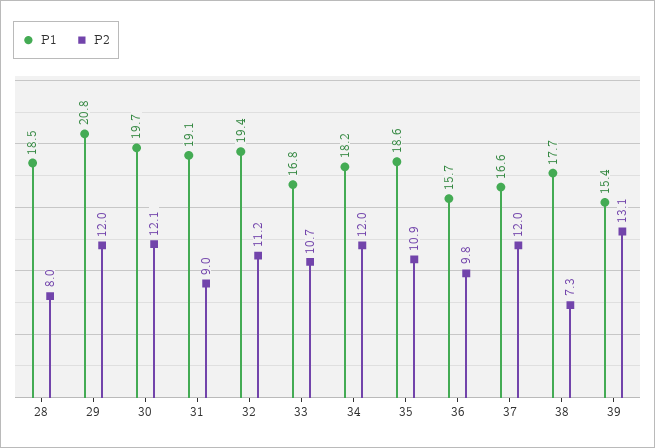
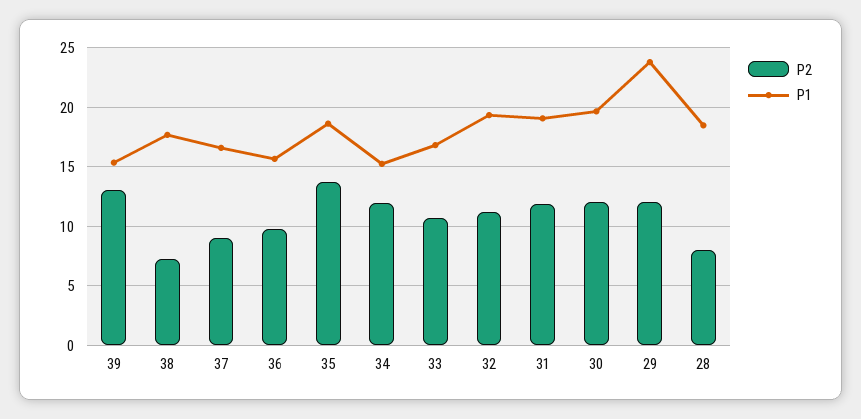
  {
    "P1": {
      "28": 18.5,
-     "29": 20.8,
+     "29": 24,
      "30": 19.7,
      "31": 19.1,
      "32": 19.4,
      "33": 16.8,
-     "34": 18.2,
+     "34": 15,
      "35": 18.6,
      "36": 15.7,
      "37": 16.6,
      "38": 17.7,
      "39": 15.4
    },
    "P2": {
      "28": 8,
      "29": 12,
      "30": 12.1,
-     "31": 9,
+     "31": 12,
      "32": 11.2,
      "33": 10.7,
      "34": 12,
-     "35": 10.9,
+     "35": 14,
      "36": 9.8,
-     "37": 12,
+     "37": 9,
      "38": 7.3,
      "39": 13.1
    }
  }

